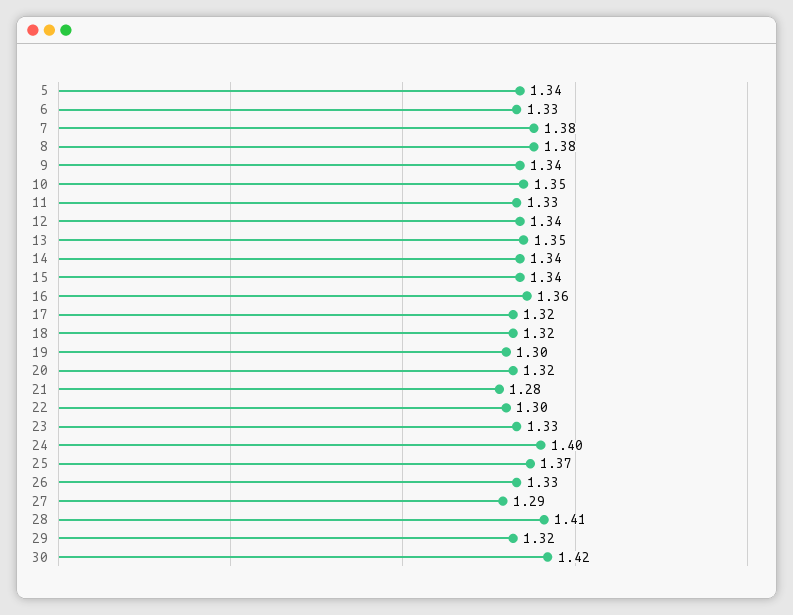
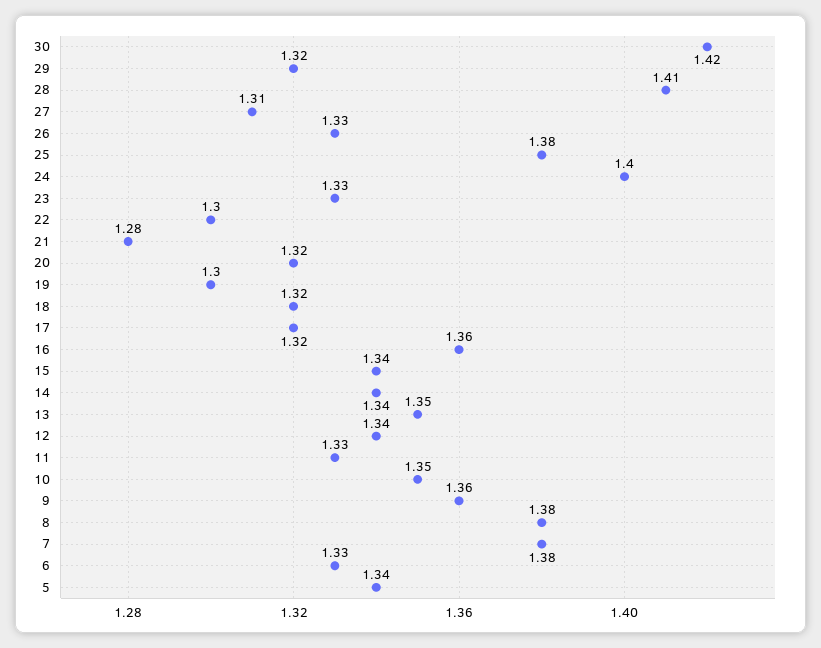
  {
    "5": 1.34,
    "6": 1.33,
    "7": 1.38,
    "8": 1.38,
-   "9": 1.34,
+   "9": 1.36,
    "10": 1.35,
    "11": 1.33,
    "12": 1.34,
    "13": 1.35,
    "14": 1.34,
    "15": 1.34,
    "16": 1.36,
    "17": 1.32,
    "18": 1.32,
    "19": 1.3,
    "20": 1.32,
    "21": 1.28,
    "22": 1.3,
    "23": 1.33,
    "24": 1.4,
-   "25": 1.37,
+   "25": 1.38,
    "26": 1.33,
-   "27": 1.29,
+   "27": 1.31,
    "28": 1.41,
    "29": 1.32,
    "30": 1.42
  }

